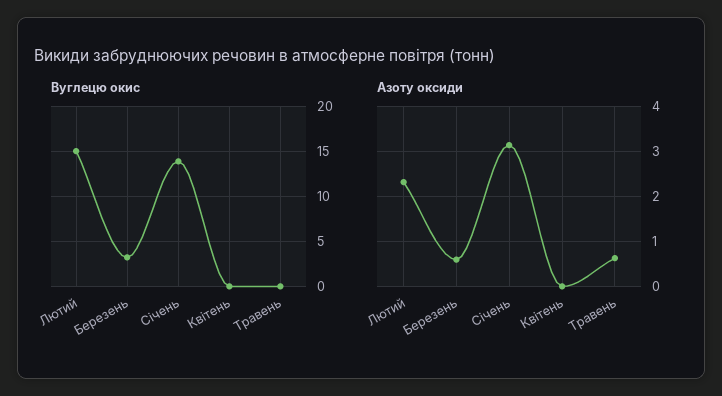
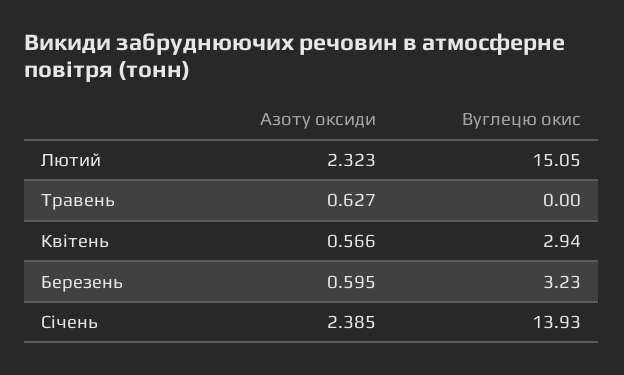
  {
    "Вуглецю окис": {
      "Лютий": 15.05,
      "Березень": 3.23,
      "Січень": 13.93,
-     "Квітень": 0,
+     "Квітень": 2.94,
      "Травень": 0
    },
    "Азоту оксиди": {
      "Лютий": 2.323,
      "Березень": 0.595,
-     "Січень": 3.2,
+     "Січень": 2.385,
-     "Квітень": 0,
+     "Квітень": 0.566,
      "Травень": 0.627
    }
  }

